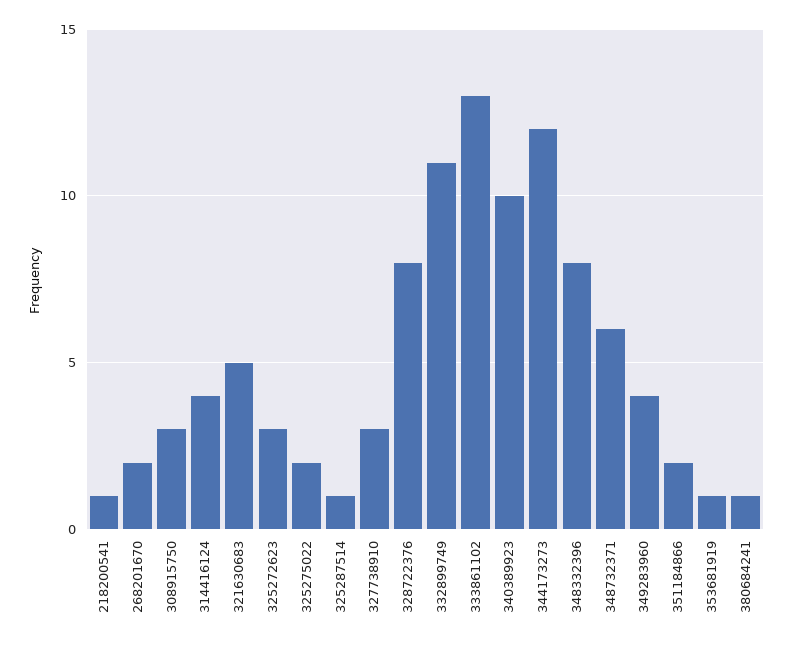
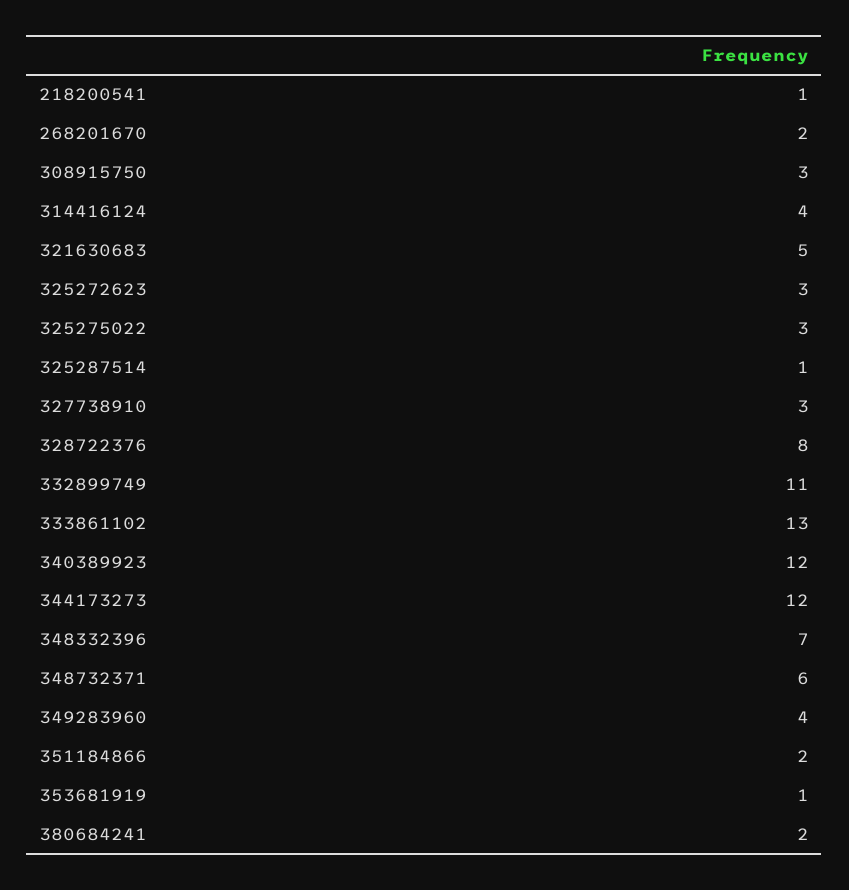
  {
    "218200541": 1,
    "268201670": 2,
    "308915750": 3,
    "314416124": 4,
    "321630683": 5,
    "325272623": 3,
-   "325275022": 2,
+   "325275022": 3,
    "325287514": 1,
    "327738910": 3,
    "328722376": 8,
    "332899749": 11,
    "333861102": 13,
-   "340389923": 10,
+   "340389923": 12,
    "344173273": 12,
-   "348332396": 8,
+   "348332396": 7,
    "348732371": 6,
    "349283960": 4,
    "351184866": 2,
    "353681919": 1,
-   "380684241": 1
+   "380684241": 2
  }

